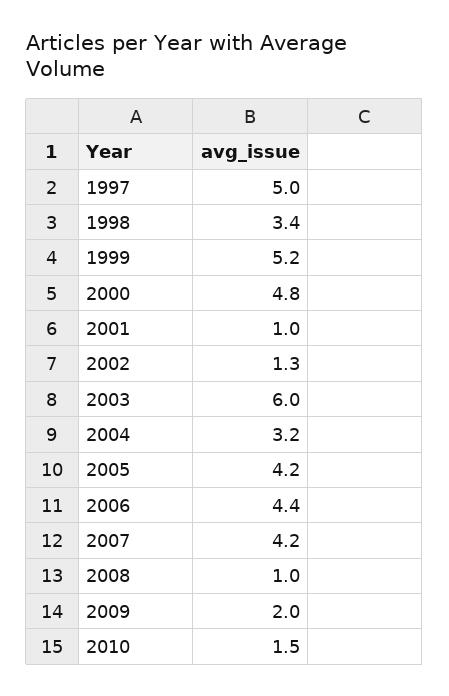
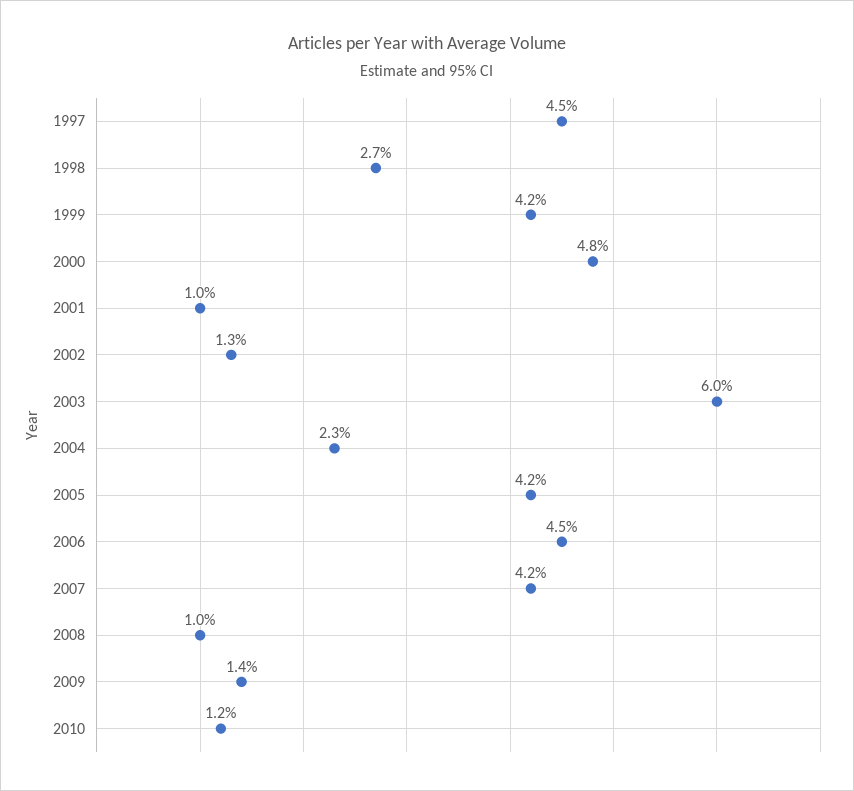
  {
-   "1997": 5,
+   "1997": 4.5,
-   "1998": 3.4,
+   "1998": 2.7,
-   "1999": 5.2,
+   "1999": 4.2,
    "2000": 4.8,
    "2001": 1,
    "2002": 1.3,
    "2003": 6,
-   "2004": 3.2,
+   "2004": 2.3,
    "2005": 4.2,
-   "2006": 4.4,
+   "2006": 4.5,
    "2007": 4.2,
    "2008": 1,
-   "2009": 2,
+   "2009": 1.4,
-   "2010": 1.5
+   "2010": 1.2
  }

